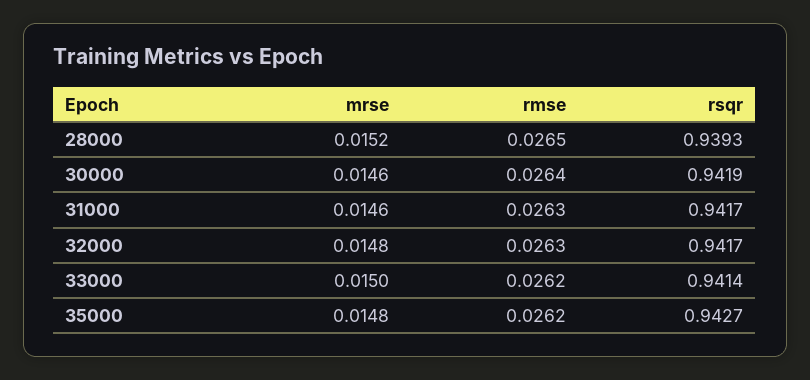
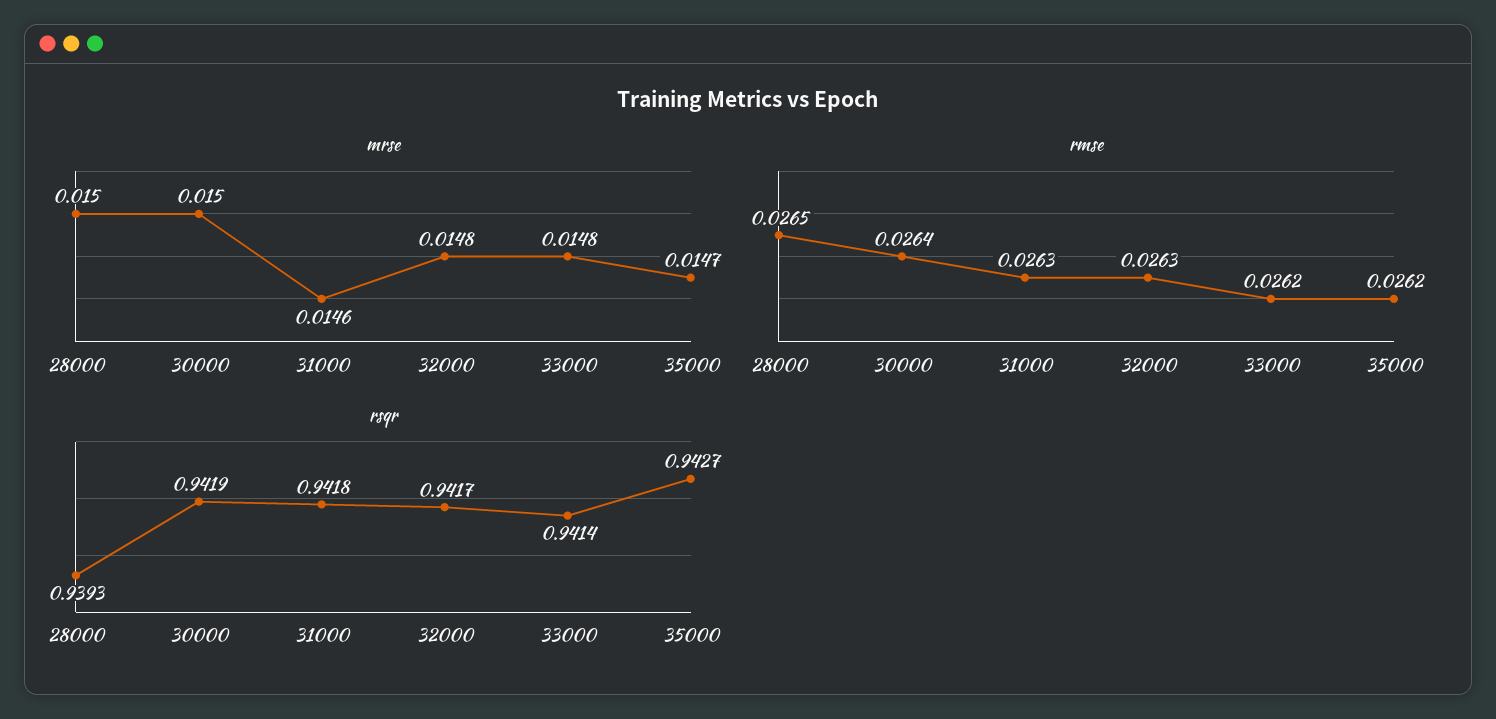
  {
    "mrse": {
-     "28000": 0.0152,
+     "28000": 0.015,
-     "30000": 0.0146,
+     "30000": 0.015,
      "31000": 0.0146,
      "32000": 0.0148,
-     "33000": 0.015,
+     "33000": 0.0148,
-     "35000": 0.0148
+     "35000": 0.0147
    },
    "rmse": {
      "28000": 0.0265,
      "30000": 0.0264,
      "31000": 0.0263,
      "32000": 0.0263,
      "33000": 0.0262,
      "35000": 0.0262
    },
    "rsqr": {
      "28000": 0.9393,
      "30000": 0.9419,
-     "31000": 0.9417,
+     "31000": 0.9418,
      "32000": 0.9417,
      "33000": 0.9414,
      "35000": 0.9427
    }
  }

